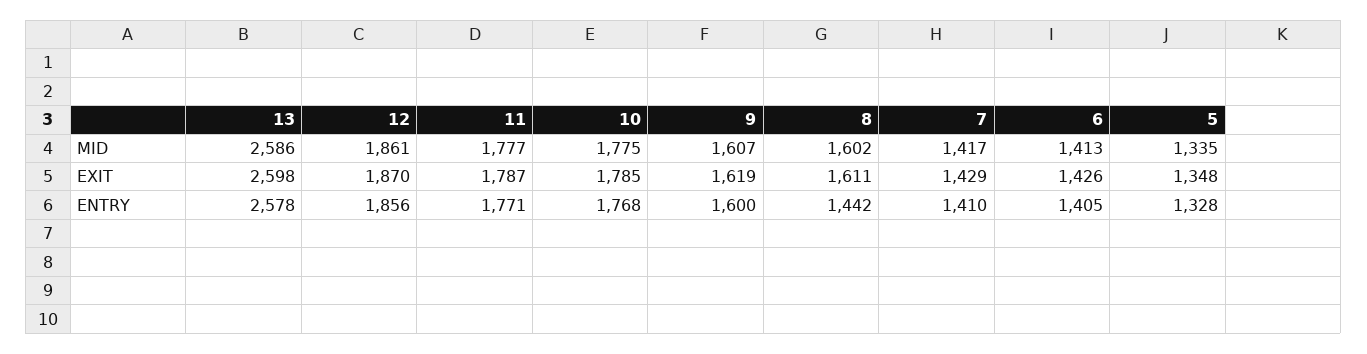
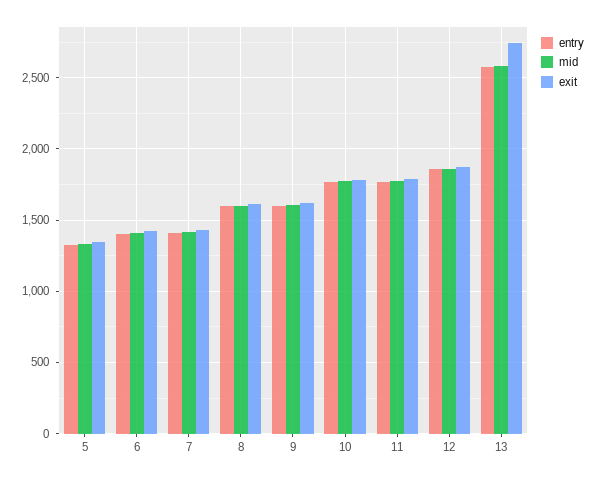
  {
    "MID": {
      "13": 2586,
      "12": 1861,
      "11": 1777,
      "10": 1775,
      "9": 1607,
      "8": 1602,
      "7": 1417,
      "6": 1413,
      "5": 1335
    },
    "EXIT": {
-     "13": 2598,
+     "13": 2750,
      "12": 1870,
      "11": 1787,
      "10": 1785,
      "9": 1619,
      "8": 1611,
      "7": 1429,
      "6": 1426,
      "5": 1348
    },
    "ENTRY": {
      "13": 2578,
      "12": 1856,
      "11": 1771,
      "10": 1768,
      "9": 1600,
-     "8": 1442,
+     "8": 1600,
      "7": 1410,
      "6": 1405,
      "5": 1328
    }
  }

